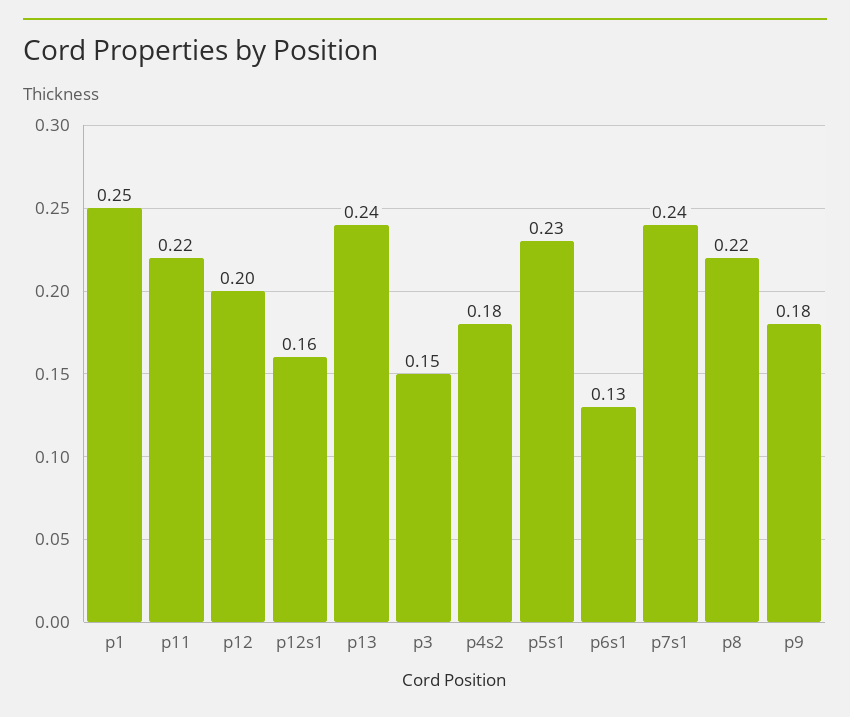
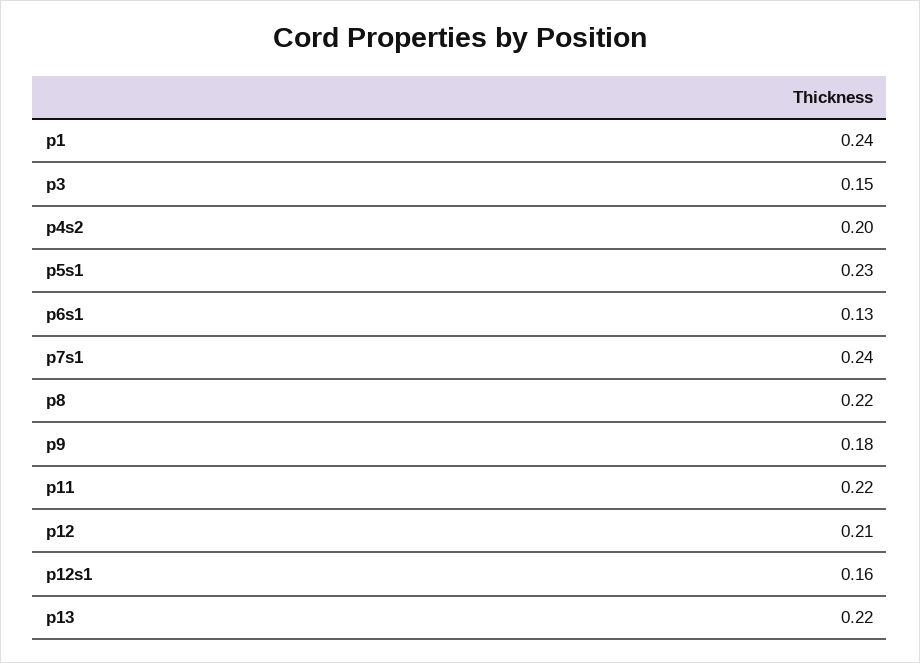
  {
-   "p1": 0.25,
+   "p1": 0.24,
    "p11": 0.22,
-   "p12": 0.2,
+   "p12": 0.21,
    "p12s1": 0.16,
-   "p13": 0.24,
+   "p13": 0.22,
    "p3": 0.15,
-   "p4s2": 0.18,
+   "p4s2": 0.2,
    "p5s1": 0.23,
    "p6s1": 0.13,
    "p7s1": 0.24,
    "p8": 0.22,
    "p9": 0.18
  }

